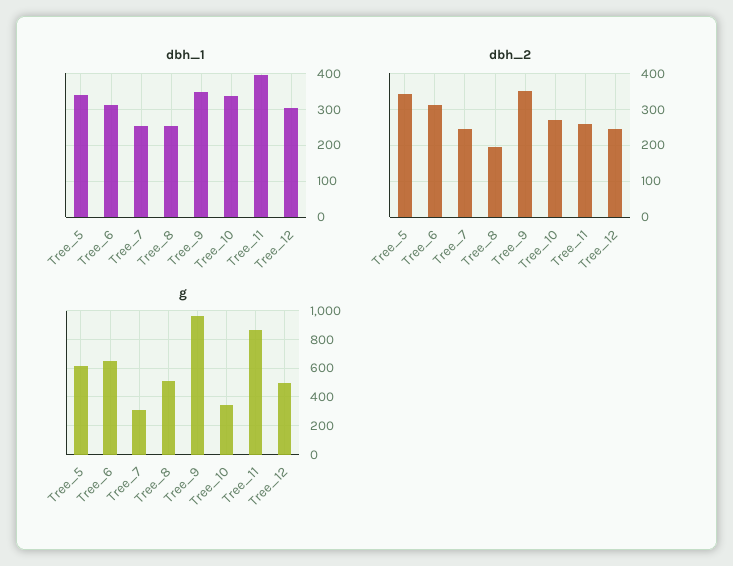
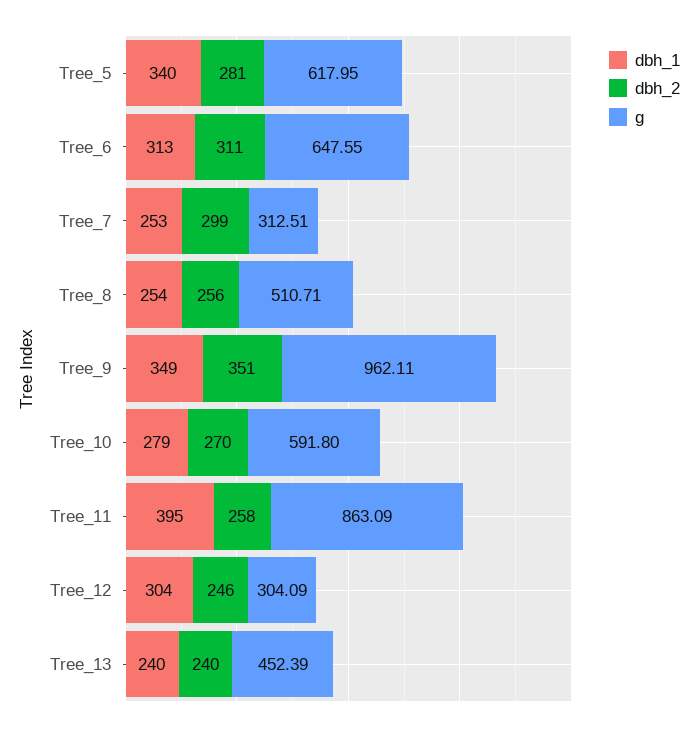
  {
    "dbh_1": {
      "Tree_5": 340,
      "Tree_6": 313,
      "Tree_7": 253,
      "Tree_8": 254,
      "Tree_9": 349,
-     "Tree_10": 340,
+     "Tree_10": 279,
      "Tree_11": 395,
-     "Tree_12": 304
+     "Tree_12": 304,
+     "Tree_13": 240
    },
    "dbh_2": {
-     "Tree_5": 340,
+     "Tree_5": 281,
      "Tree_6": 311,
-     "Tree_7": 240,
+     "Tree_7": 299,
-     "Tree_8": 200,
+     "Tree_8": 256,
      "Tree_9": 351,
      "Tree_10": 270,
      "Tree_11": 258,
-     "Tree_12": 246
+     "Tree_12": 246,
+     "Tree_13": 240
    },
    "g": {
      "Tree_5": 617.95,
      "Tree_6": 647.55,
      "Tree_7": 312.51,
      "Tree_8": 510.71,
      "Tree_9": 962.11,
-     "Tree_10": 350,
+     "Tree_10": 591.8,
      "Tree_11": 863.09,
-     "Tree_12": 500
+     "Tree_12": 304.09,
+     "Tree_13": 452.39
    }
  }

